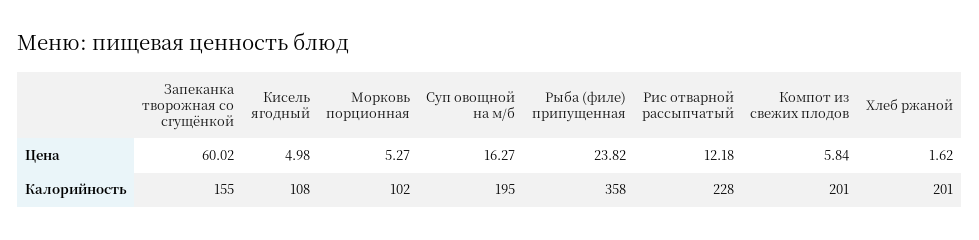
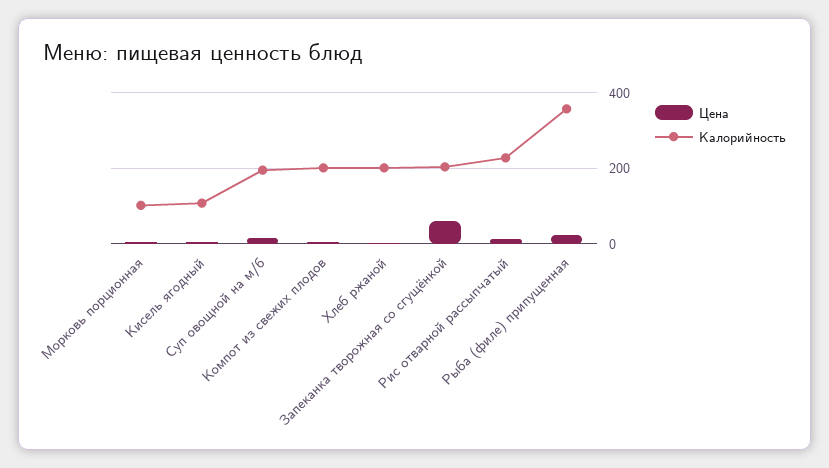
  {
    "Цена": {
      "Запеканка творожная со сгущёнкой": 60.02,
      "Кисель ягодный": 4.98,
      "Морковь порционная": 5.27,
      "Суп овощной на м/б": 16.27,
      "Рыба (филе) припущенная": 23.82,
      "Рис отварной рассыпчатый": 12.18,
      "Компот из свежих плодов": 5.84,
      "Хлеб ржаной": 1.62
    },
    "Калорийность": {
-     "Запеканка творожная со сгущёнкой": 155,
+     "Запеканка творожная со сгущёнкой": 200,
      "Кисель ягодный": 108,
      "Морковь порционная": 102,
      "Суп овощной на м/б": 195,
      "Рыба (филе) припущенная": 358,
      "Рис отварной рассыпчатый": 228,
      "Компот из свежих плодов": 201,
      "Хлеб ржаной": 201
    }
  }

